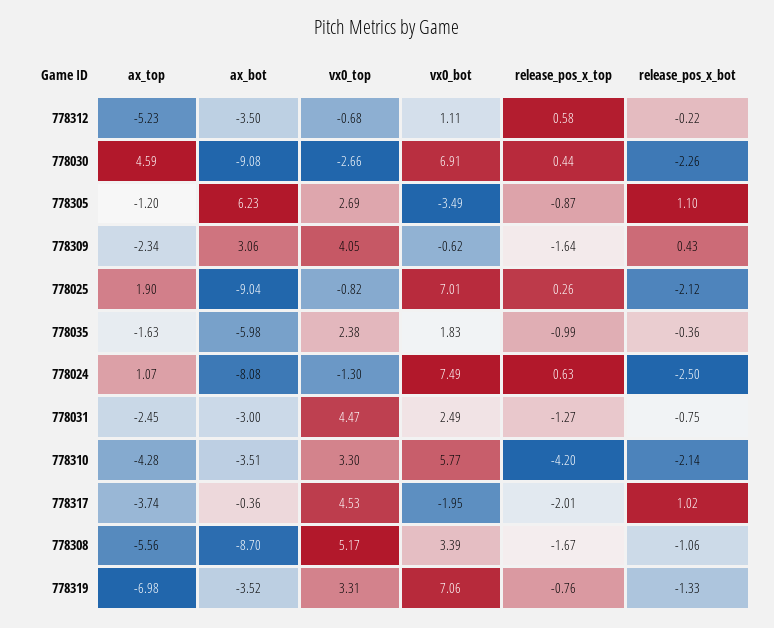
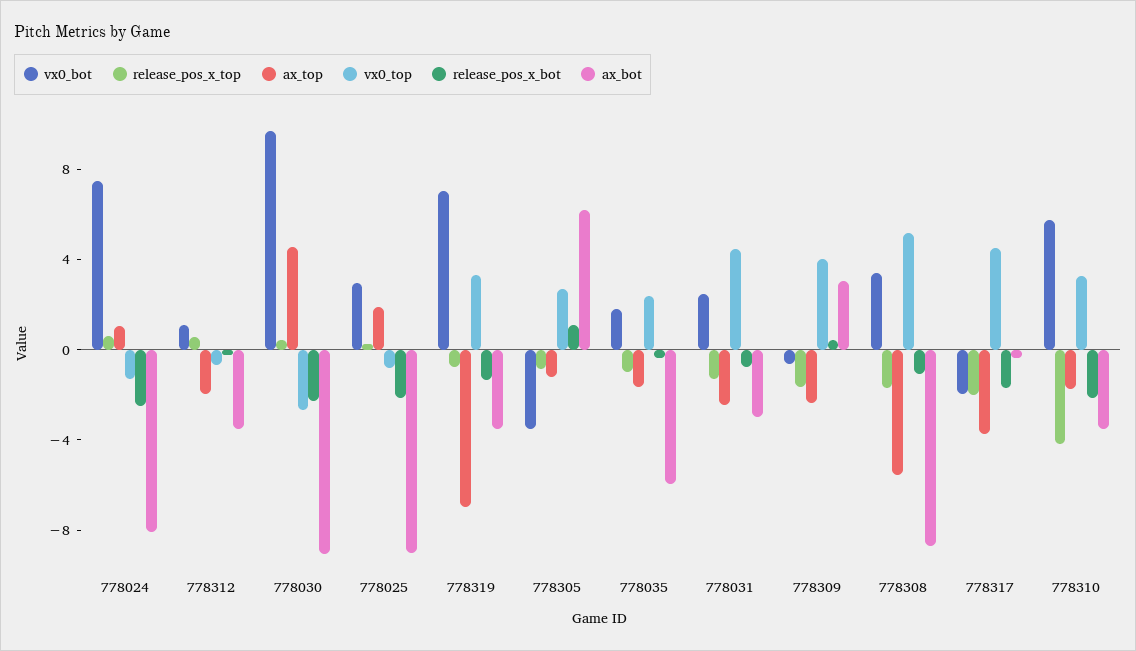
  {
    "ax_top": {
-     "778312": -5.23,
+     "778312": -2,
      "778030": 4.59,
      "778305": -1.2,
      "778309": -2.34,
      "778025": 1.9,
      "778035": -1.63,
      "778024": 1.07,
      "778031": -2.45,
-     "778310": -4.28,
+     "778310": -2,
      "778317": -3.74,
      "778308": -5.56,
      "778319": -6.98
    },
    "ax_bot": {
      "778312": -3.5,
      "778030": -9.08,
      "778305": 6.23,
      "778309": 3.06,
      "778025": -9.04,
      "778035": -5.98,
      "778024": -8.08,
      "778031": -3,
      "778310": -3.51,
      "778317": -0.36,
      "778308": -8.7,
      "778319": -3.52
    },
    "vx0_top": {
      "778312": -0.68,
      "778030": -2.66,
      "778305": 2.69,
      "778309": 4.05,
      "778025": -0.82,
      "778035": 2.38,
      "778024": -1.3,
      "778031": 4.47,
      "778310": 3.3,
      "778317": 4.53,
      "778308": 5.17,
      "778319": 3.31
    },
    "vx0_bot": {
      "778312": 1.11,
-     "778030": 6.91,
+     "778030": 10,
      "778305": -3.49,
      "778309": -0.62,
-     "778025": 7.01,
+     "778025": 3,
      "778035": 1.83,
      "778024": 7.49,
      "778031": 2.49,
      "778310": 5.77,
      "778317": -1.95,
      "778308": 3.39,
      "778319": 7.06
    },
    "release_pos_x_top": {
      "778312": 0.58,
      "778030": 0.44,
      "778305": -0.87,
      "778309": -1.64,
      "778025": 0.26,
      "778035": -0.99,
      "778024": 0.63,
      "778031": -1.27,
      "778310": -4.2,
      "778317": -2.01,
      "778308": -1.67,
      "778319": -0.76
    },
    "release_pos_x_bot": {
      "778312": -0.22,
      "778030": -2.26,
      "778305": 1.1,
      "778309": 0.43,
      "778025": -2.12,
      "778035": -0.36,
      "778024": -2.5,
      "778031": -0.75,
      "778310": -2.14,
-     "778317": 1.02,
+     "778317": -2,
      "778308": -1.06,
      "778319": -1.33
    }
  }

